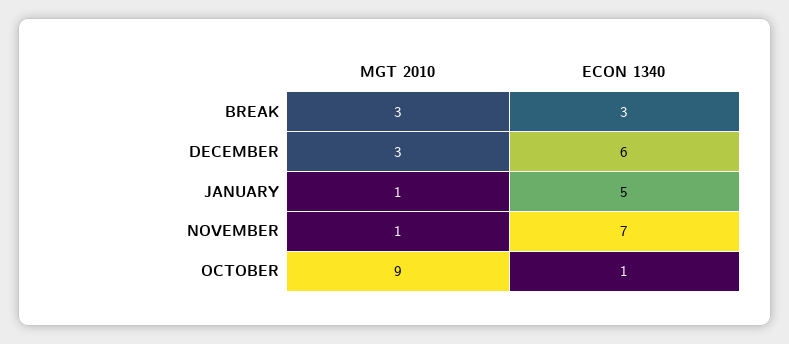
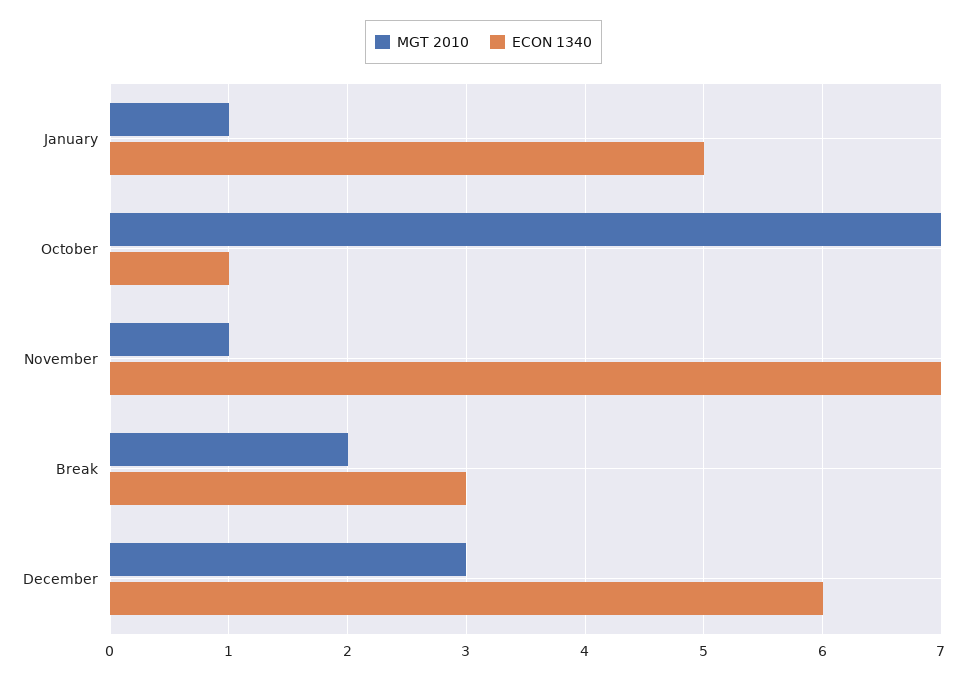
  {
    "MGT 2010": {
-     "BREAK": 3,
+     "BREAK": 2,
      "DECEMBER": 3,
      "JANUARY": 1,
      "NOVEMBER": 1,
-     "OCTOBER": 9
+     "OCTOBER": 7
    },
    "ECON 1340": {
      "BREAK": 3,
      "DECEMBER": 6,
      "JANUARY": 5,
      "NOVEMBER": 7,
      "OCTOBER": 1
    }
  }

